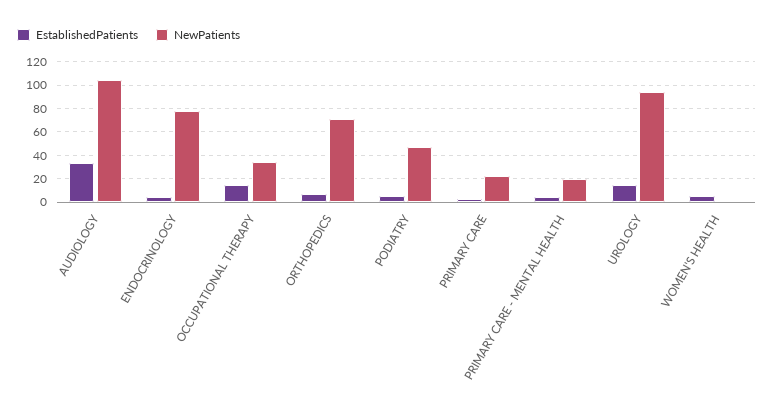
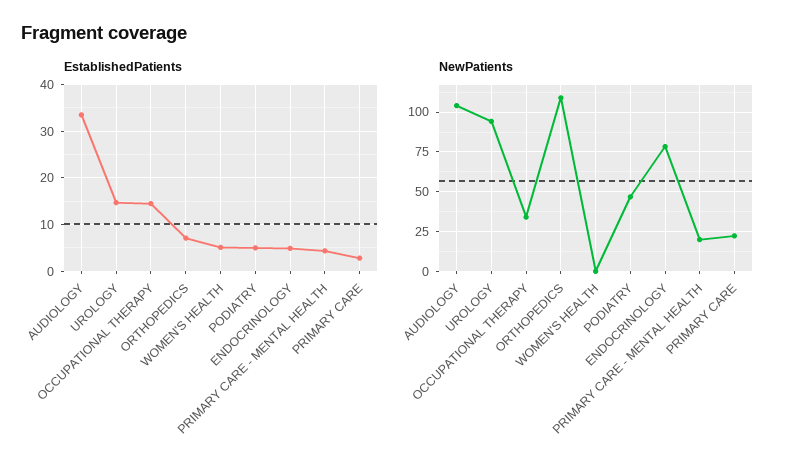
  {
    "EstablishedPatients": {
      "AUDIOLOGY": 34,
      "ENDOCRINOLOGY": 4,
      "OCCUPATIONAL THERAPY": 14,
      "ORTHOPEDICS": 8,
      "PODIATRY": 6,
      "PRIMARY CARE": 2,
      "PRIMARY CARE - MENTAL HEALTH": 4,
      "UROLOGY": 14,
      "WOMEN'S HEALTH": 6
    },
    "NewPatients": {
      "AUDIOLOGY": 105,
      "ENDOCRINOLOGY": 80,
      "OCCUPATIONAL THERAPY": 35,
-     "ORTHOPEDICS": 70,
+     "ORTHOPEDICS": 110,
      "PODIATRY": 45,
      "PRIMARY CARE": 20,
      "PRIMARY CARE - MENTAL HEALTH": 20,
      "UROLOGY": 95,
      "WOMEN'S HEALTH": 0
    }
  }

